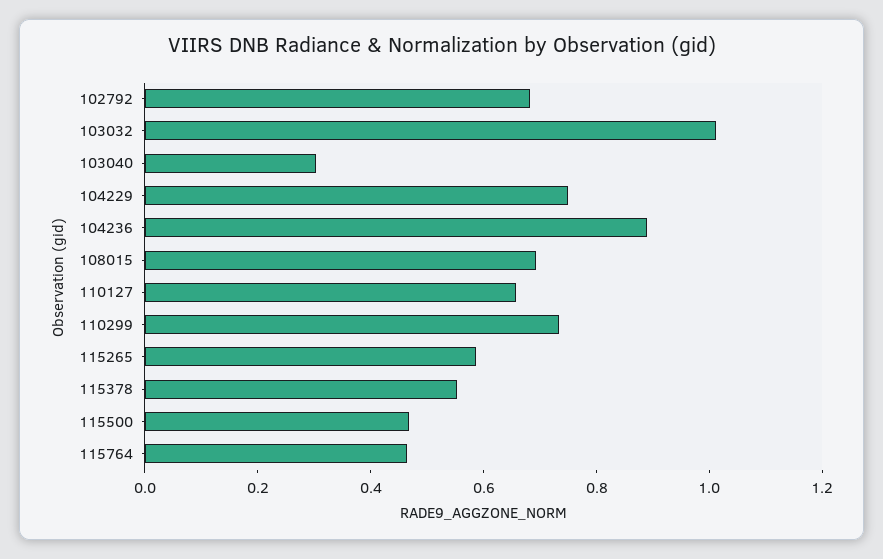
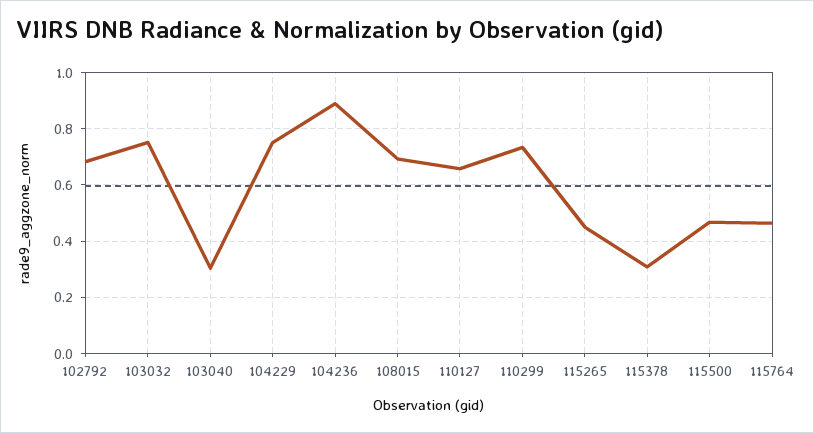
  {
    "102792": 0.675,
-   "103032": 1,
+   "103032": 0.75,
    "103040": 0.3,
    "104229": 0.75,
    "104236": 0.9,
    "108015": 0.7,
    "110127": 0.65,
    "110299": 0.725,
-   "115265": 0.6,
+   "115265": 0.45,
-   "115378": 0.55,
+   "115378": 0.3,
    "115500": 0.475,
    "115764": 0.475
  }

